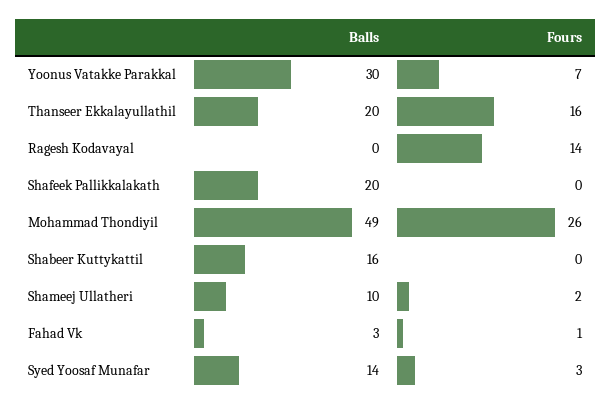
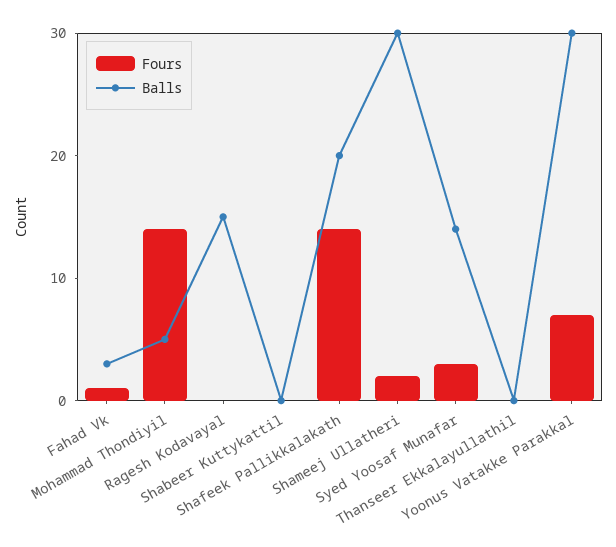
  {
    "Balls": {
      "Yoonus Vatakke Parakkal": 30,
-     "Thanseer Ekkalayullathil": 20,
+     "Thanseer Ekkalayullathil": 0,
-     "Ragesh Kodavayal": 0,
+     "Ragesh Kodavayal": 15,
      "Shafeek Pallikkalakath": 20,
-     "Mohammad Thondiyil": 49,
+     "Mohammad Thondiyil": 5,
-     "Shabeer Kuttykattil": 16,
+     "Shabeer Kuttykattil": 0,
-     "Shameej Ullatheri": 10,
+     "Shameej Ullatheri": 30,
      "Fahad Vk": 3,
      "Syed Yoosaf Munafar": 14
    },
    "Fours": {
      "Yoonus Vatakke Parakkal": 7,
-     "Thanseer Ekkalayullathil": 16,
+     "Thanseer Ekkalayullathil": 0,
-     "Ragesh Kodavayal": 14,
+     "Ragesh Kodavayal": 0,
-     "Shafeek Pallikkalakath": 0,
+     "Shafeek Pallikkalakath": 14,
-     "Mohammad Thondiyil": 26,
+     "Mohammad Thondiyil": 14,
      "Shabeer Kuttykattil": 0,
      "Shameej Ullatheri": 2,
      "Fahad Vk": 1,
      "Syed Yoosaf Munafar": 3
    }
  }

